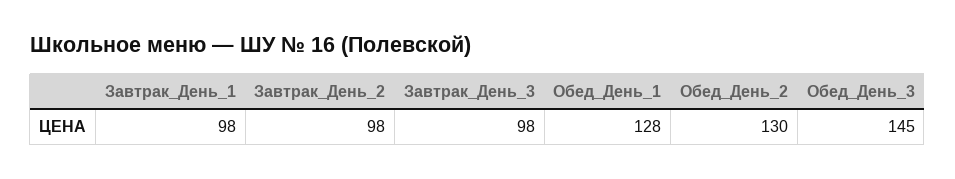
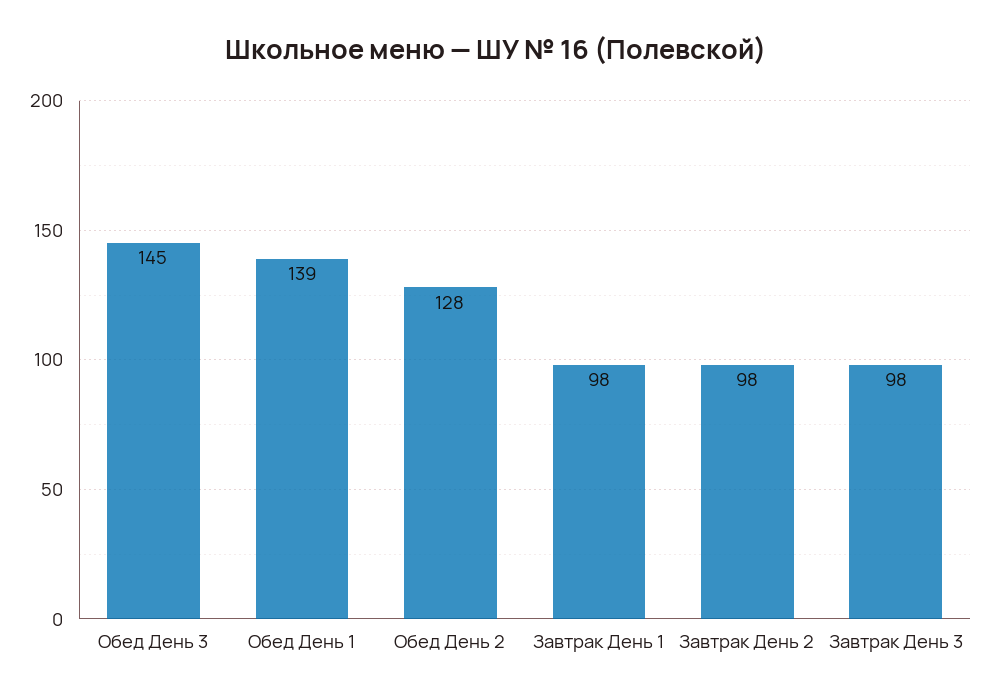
  {
    "Завтрак_День_1": 98,
    "Завтрак_День_2": 98,
    "Завтрак_День_3": 98,
-   "Обед_День_1": 128,
+   "Обед_День_1": 139,
-   "Обед_День_2": 130,
+   "Обед_День_2": 128,
    "Обед_День_3": 145
  }

